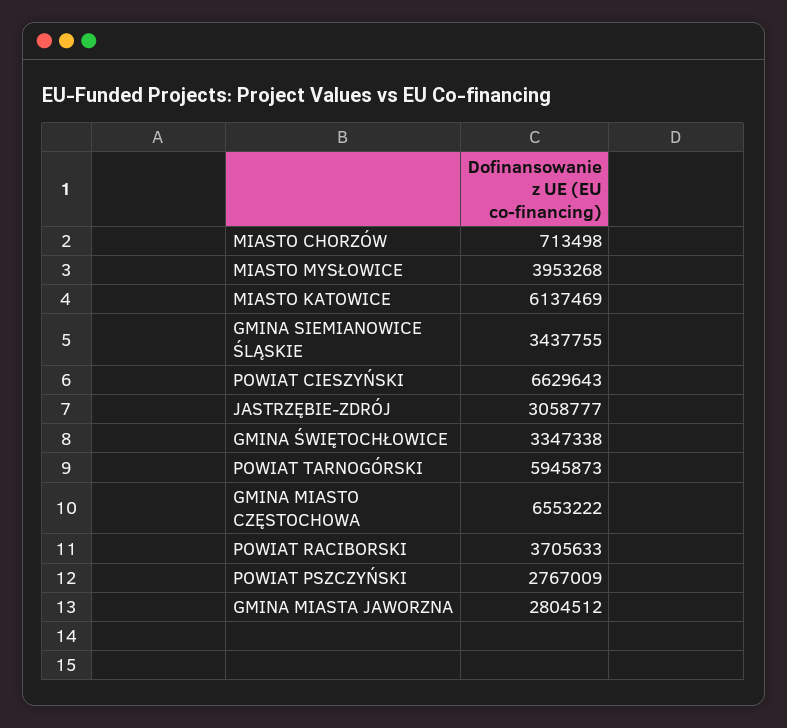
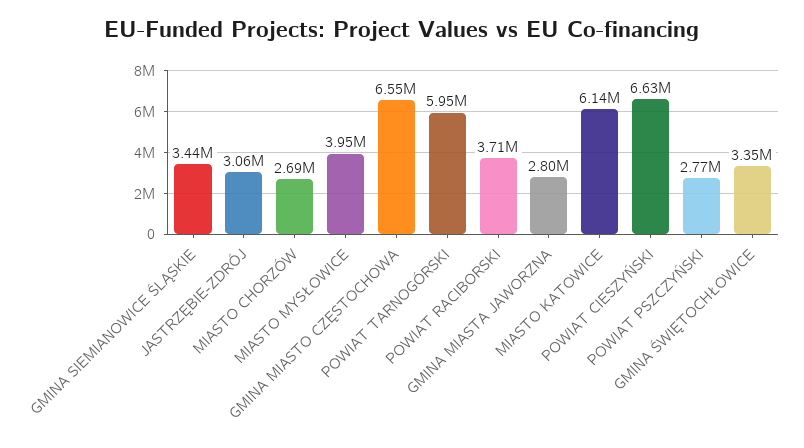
  {
-   "MIASTO CHORZÓW": 713498,
+   "MIASTO CHORZÓW": 2690000,
    "MIASTO MYSŁOWICE": 3953268,
    "MIASTO KATOWICE": 6137469,
    "GMINA SIEMIANOWICE ŚLĄSKIE": 3437755,
    "POWIAT CIESZYŃSKI": 6629643,
    "JASTRZĘBIE-ZDRÓJ": 3058777,
    "GMINA ŚWIĘTOCHŁOWICE": 3347338,
    "POWIAT TARNOGÓRSKI": 5945873,
    "GMINA MIASTO CZĘSTOCHOWA": 6553222,
    "POWIAT RACIBORSKI": 3705633,
    "POWIAT PSZCZYŃSKI": 2767009,
    "GMINA MIASTA JAWORZNA": 2804512
  }

